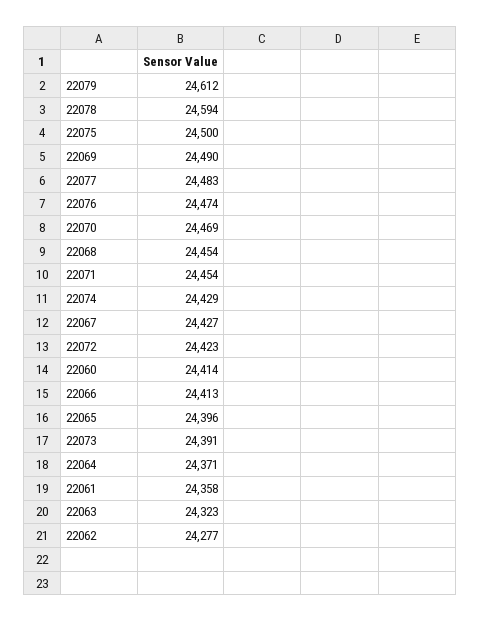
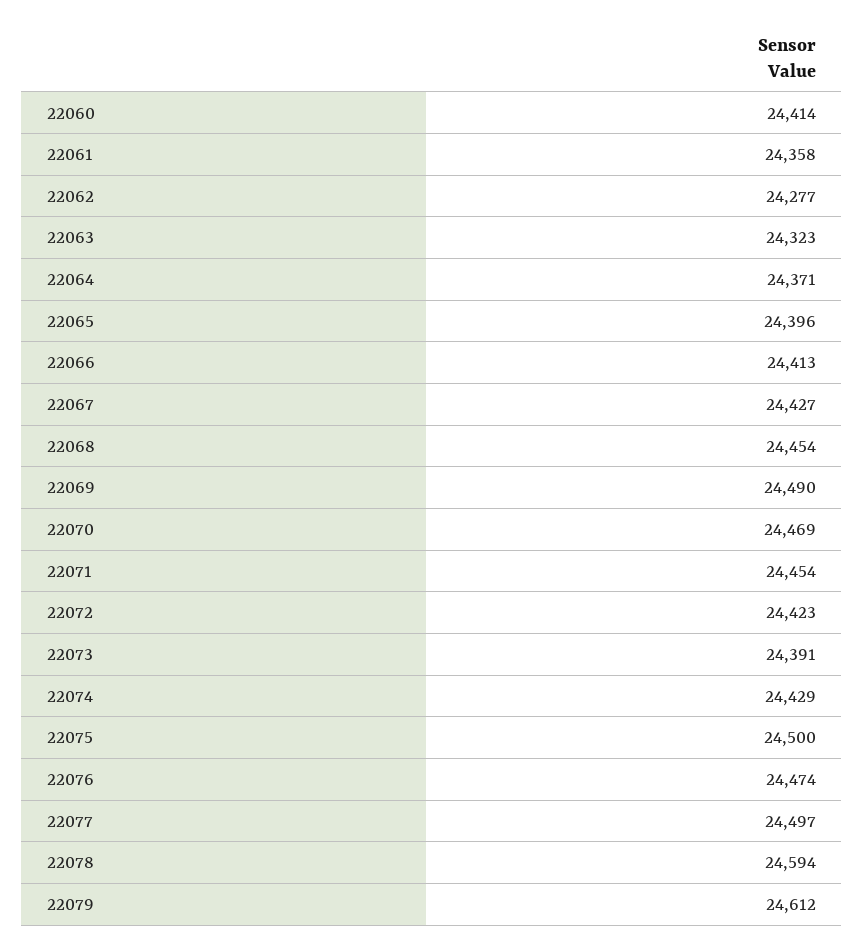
  {
    "22079": 24612,
    "22078": 24594,
    "22075": 24500,
    "22069": 24490,
-   "22077": 24483,
+   "22077": 24497,
    "22076": 24474,
    "22070": 24469,
    "22068": 24454,
    "22071": 24454,
    "22074": 24429,
    "22067": 24427,
    "22072": 24423,
    "22060": 24414,
    "22066": 24413,
    "22065": 24396,
    "22073": 24391,
    "22064": 24371,
    "22061": 24358,
    "22063": 24323,
    "22062": 24277
  }

